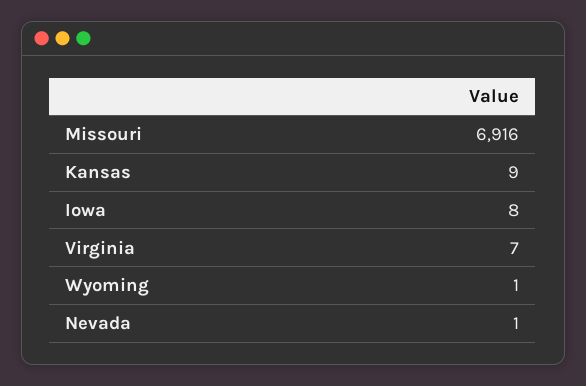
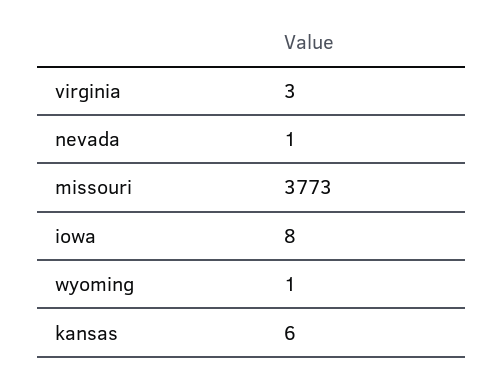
  {
-   "Missouri": 6916,
+   "Missouri": 3773,
-   "Kansas": 9,
+   "Kansas": 6,
    "Iowa": 8,
-   "Virginia": 7,
+   "Virginia": 3,
    "Wyoming": 1,
    "Nevada": 1
  }

